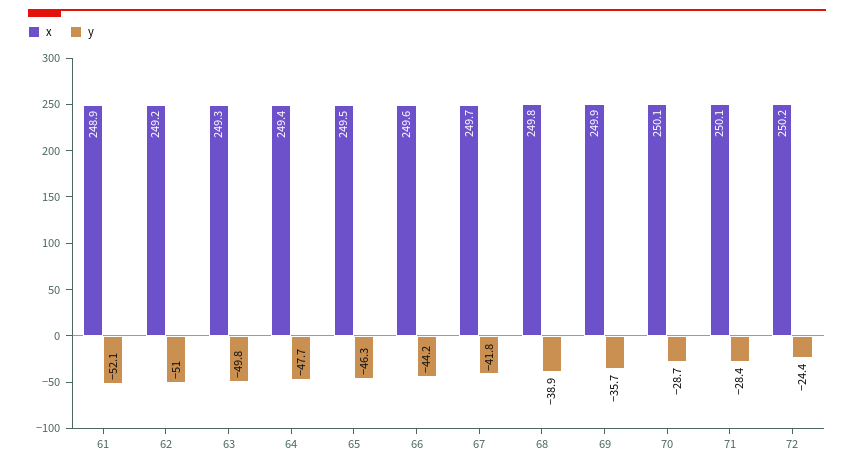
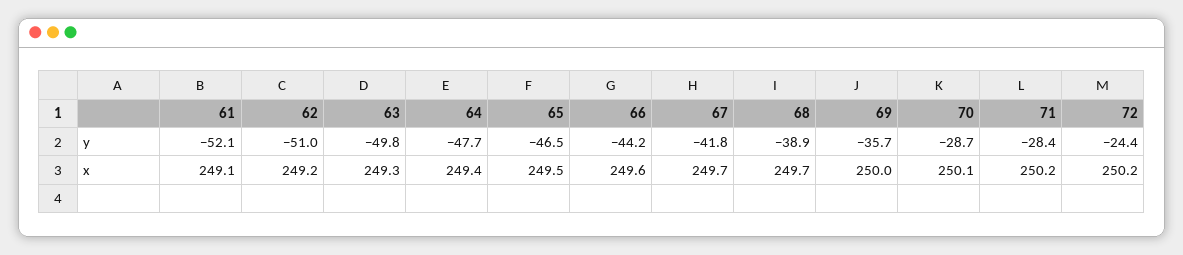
  {
    "x": {
-     "61": 248.9,
+     "61": 249.1,
      "62": 249.2,
      "63": 249.3,
      "64": 249.4,
      "65": 249.5,
      "66": 249.6,
      "67": 249.7,
-     "68": 249.8,
+     "68": 249.7,
-     "69": 249.9,
+     "69": 250,
      "70": 250.1,
-     "71": 250.1,
+     "71": 250.2,
      "72": 250.2
    },
    "y": {
      "61": -52.1,
      "62": -51,
      "63": -49.8,
      "64": -47.7,
-     "65": -46.3,
+     "65": -46.5,
      "66": -44.2,
      "67": -41.8,
      "68": -38.9,
      "69": -35.7,
      "70": -28.7,
      "71": -28.4,
      "72": -24.4
    }
  }

